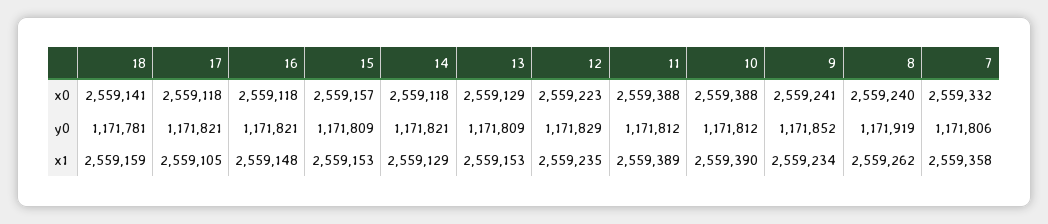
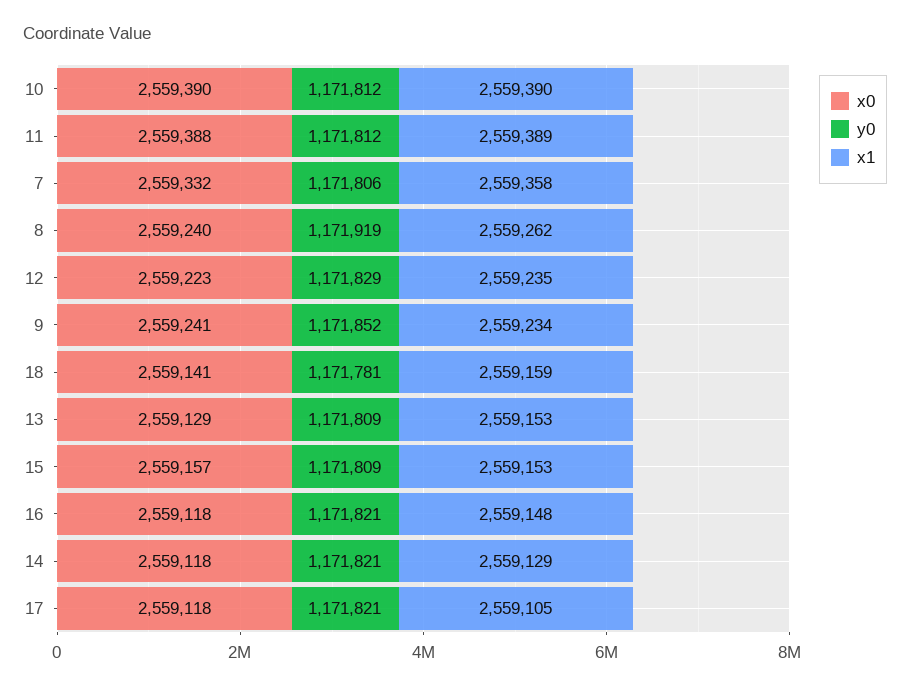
  {
    "x0": {
      "18": 2559141,
      "17": 2559118,
      "16": 2559118,
      "15": 2559157,
      "14": 2559118,
      "13": 2559129,
      "12": 2559223,
      "11": 2559388,
-     "10": 2559388,
+     "10": 2559390,
      "9": 2559241,
      "8": 2559240,
      "7": 2559332
    },
    "y0": {
      "18": 1171781,
      "17": 1171821,
      "16": 1171821,
      "15": 1171809,
      "14": 1171821,
      "13": 1171809,
      "12": 1171829,
      "11": 1171812,
      "10": 1171812,
      "9": 1171852,
      "8": 1171919,
      "7": 1171806
    },
    "x1": {
      "18": 2559159,
      "17": 2559105,
      "16": 2559148,
      "15": 2559153,
      "14": 2559129,
      "13": 2559153,
      "12": 2559235,
      "11": 2559389,
      "10": 2559390,
      "9": 2559234,
      "8": 2559262,
      "7": 2559358
    }
  }

